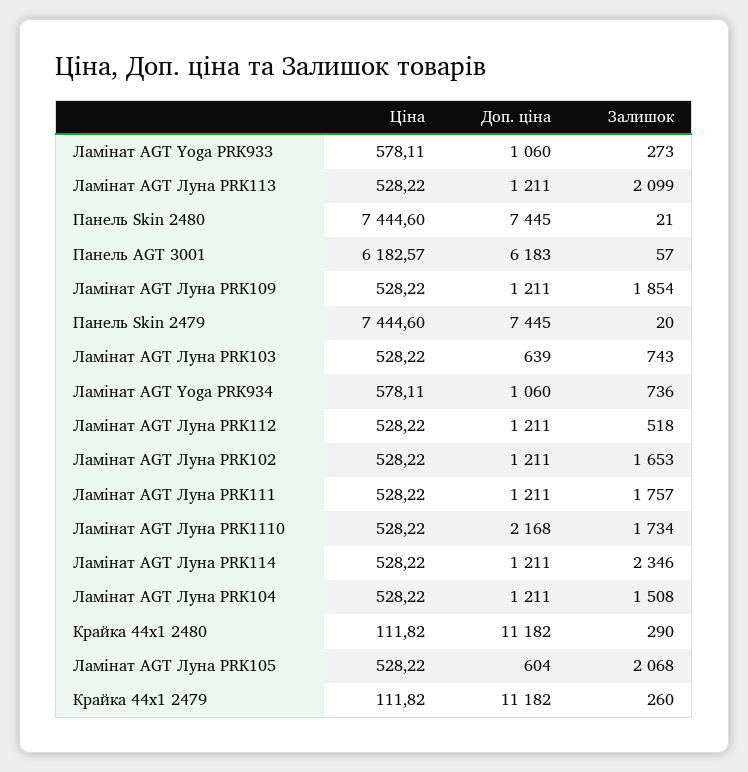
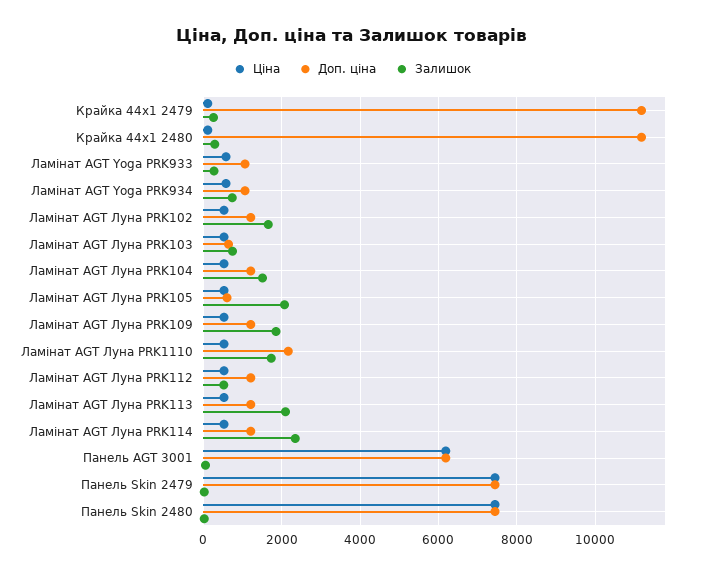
  {
    "Ціна": {
      "Ламінат AGT Yoga PRK933": 578.11,
      "Ламінат AGT Луна PRK113": 528.22,
      "Панель Skin 2480": 7444.6,
      "Панель AGT 3001": 6182.57,
      "Ламінат AGT Луна PRK109": 528.22,
      "Панель Skin 2479": 7444.6,
      "Ламінат AGT Луна PRK103": 528.22,
      "Ламінат AGT Yoga PRK934": 578.11,
      "Ламінат AGT Луна PRK112": 528.22,
      "Ламінат AGT Луна PRK102": 528.22,
-     "Ламінат AGT Луна PRK111": 528.22,
      "Ламінат AGT Луна PRK1110": 528.22,
      "Ламінат AGT Луна PRK114": 528.22,
      "Ламінат AGT Луна PRK104": 528.22,
      "Крайка 44x1 2480": 111.82,
      "Ламінат AGT Луна PRK105": 528.22,
      "Крайка 44x1 2479": 111.82
    },
    "Доп. ціна": {
      "Ламінат AGT Yoga PRK933": 1060,
      "Ламінат AGT Луна PRK113": 1211,
      "Панель Skin 2480": 7445,
      "Панель AGT 3001": 6183,
      "Ламінат AGT Луна PRK109": 1211,
      "Панель Skin 2479": 7445,
      "Ламінат AGT Луна PRK103": 639,
      "Ламінат AGT Yoga PRK934": 1060,
      "Ламінат AGT Луна PRK112": 1211,
      "Ламінат AGT Луна PRK102": 1211,
-     "Ламінат AGT Луна PRK111": 1211,
      "Ламінат AGT Луна PRK1110": 2168,
      "Ламінат AGT Луна PRK114": 1211,
      "Ламінат AGT Луна PRK104": 1211,
      "Крайка 44x1 2480": 11182,
      "Ламінат AGT Луна PRK105": 604,
      "Крайка 44x1 2479": 11182
    },
    "Залишок": {
      "Ламінат AGT Yoga PRK933": 273,
      "Ламінат AGT Луна PRK113": 2099,
      "Панель Skin 2480": 21,
      "Панель AGT 3001": 57,
      "Ламінат AGT Луна PRK109": 1854,
      "Панель Skin 2479": 20,
      "Ламінат AGT Луна PRK103": 743,
      "Ламінат AGT Yoga PRK934": 736,
      "Ламінат AGT Луна PRK112": 518,
      "Ламінат AGT Луна PRK102": 1653,
-     "Ламінат AGT Луна PRK111": 1757,
      "Ламінат AGT Луна PRK1110": 1734,
      "Ламінат AGT Луна PRK114": 2346,
      "Ламінат AGT Луна PRK104": 1508,
      "Крайка 44x1 2480": 290,
      "Ламінат AGT Луна PRK105": 2068,
      "Крайка 44x1 2479": 260
    }
  }

